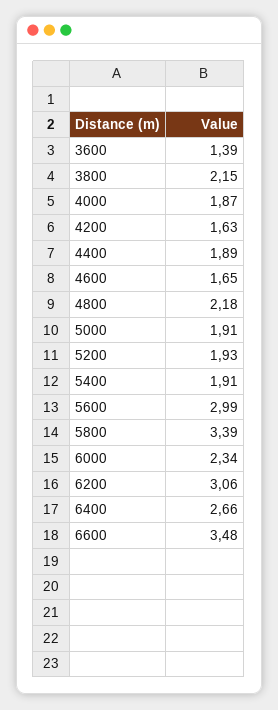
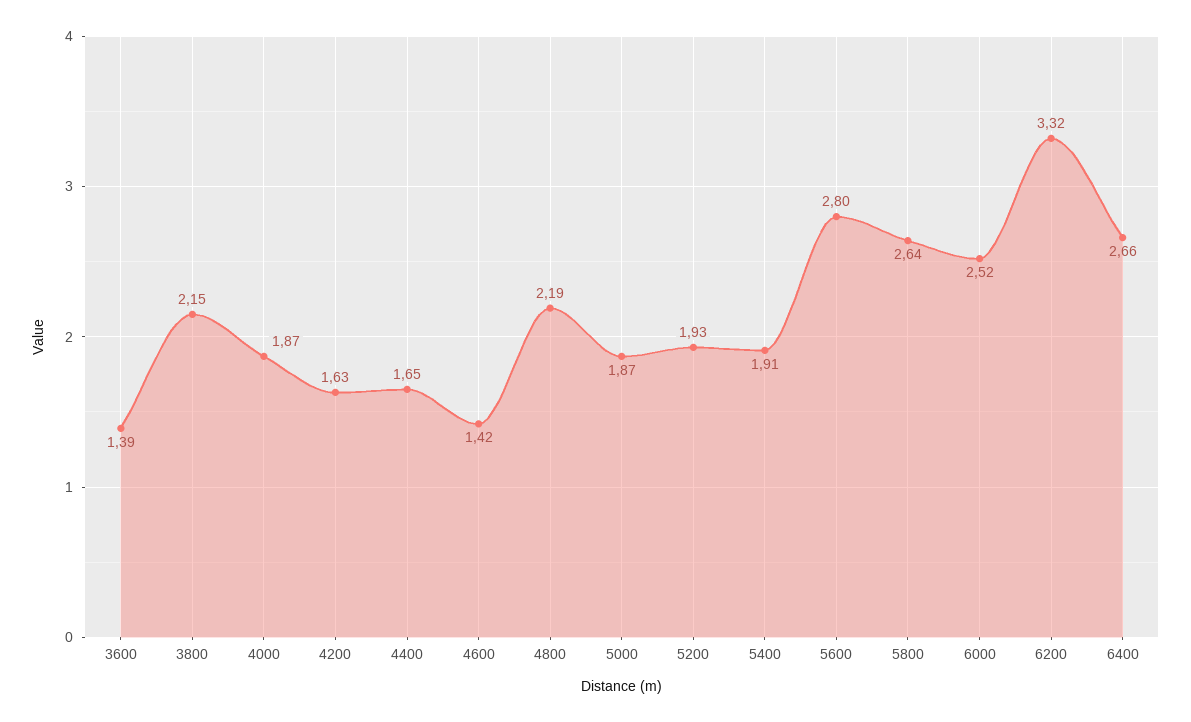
  {
    "3600": 1.39,
    "3800": 2.15,
    "4000": 1.87,
    "4200": 1.63,
-   "4400": 1.89,
+   "4400": 1.65,
-   "4600": 1.65,
+   "4600": 1.42,
-   "4800": 2.18,
+   "4800": 2.19,
-   "5000": 1.91,
+   "5000": 1.87,
    "5200": 1.93,
    "5400": 1.91,
-   "5600": 2.99,
+   "5600": 2.8,
-   "5800": 3.39,
+   "5800": 2.64,
-   "6000": 2.34,
+   "6000": 2.52,
-   "6200": 3.06,
+   "6200": 3.32,
-   "6400": 2.66,
+   "6400": 2.66
-   "6600": 3.48
  }

